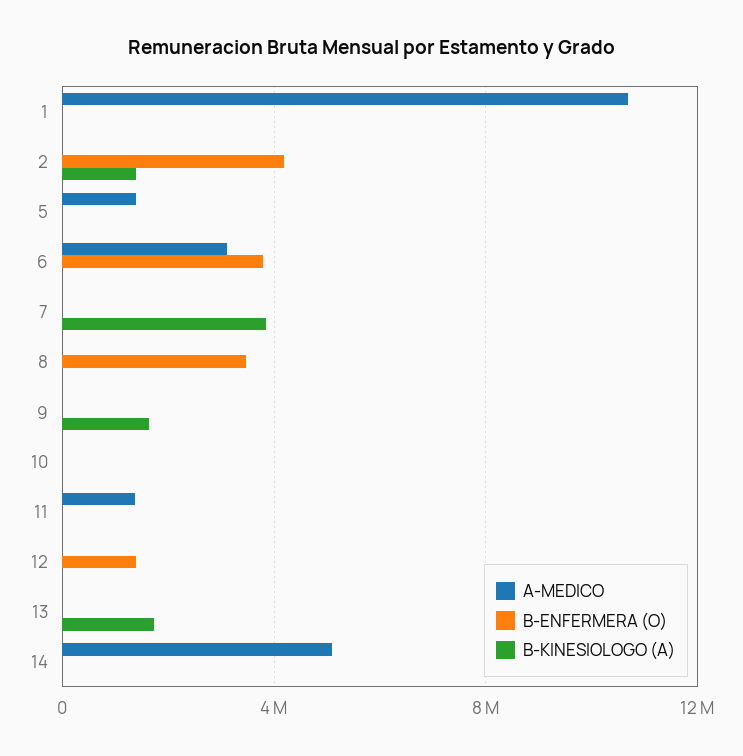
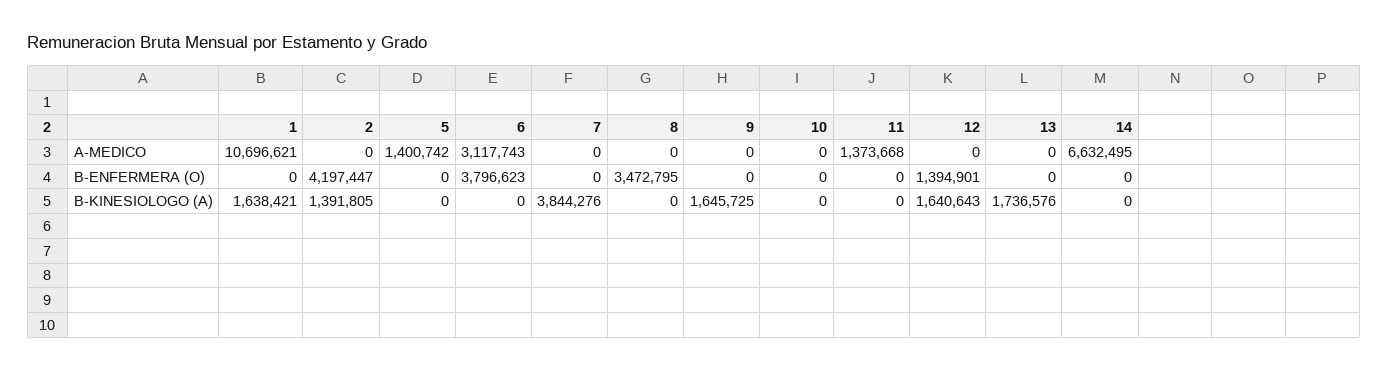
  {
    "A-MEDICO": {
      "1": 10696621,
      "2": 0,
      "5": 1400742,
      "6": 3117743,
      "7": 0,
      "8": 0,
      "9": 0,
      "10": 0,
      "11": 1373668,
      "12": 0,
      "13": 0,
-     "14": 5000000
+     "14": 6632495
    },
    "B-ENFERMERA (O)": {
      "1": 0,
      "2": 4197447,
      "5": 0,
      "6": 3796623,
      "7": 0,
      "8": 3472795,
      "9": 0,
      "10": 0,
      "11": 0,
      "12": 1394901,
      "13": 0,
      "14": 0
    },
    "B-KINESIOLOGO (A)": {
-     "1": 0,
+     "1": 1638421,
      "2": 1391805,
      "5": 0,
      "6": 0,
      "7": 3844276,
      "8": 0,
      "9": 1645725,
      "10": 0,
      "11": 0,
-     "12": 0,
+     "12": 1640643,
      "13": 1736576,
      "14": 0
    }
  }

